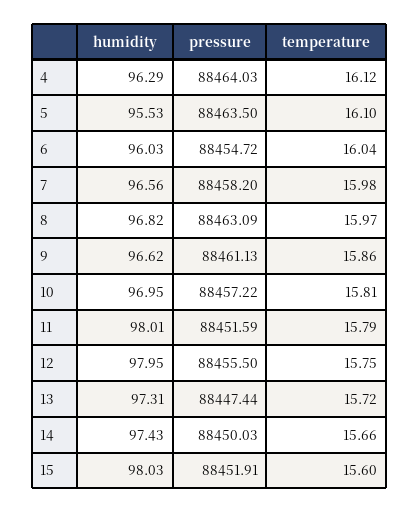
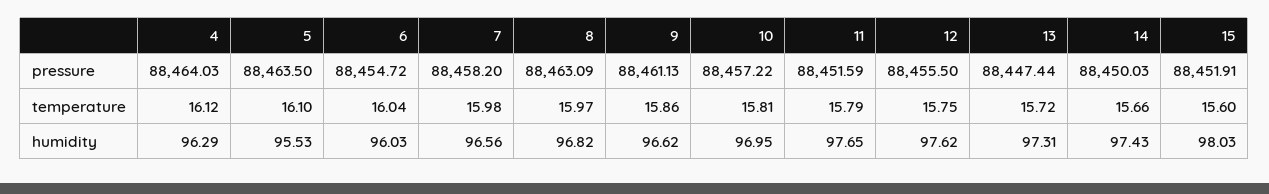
  {
    "humidity": {
      "4": 96.29,
      "5": 95.53,
      "6": 96.03,
      "7": 96.56,
      "8": 96.82,
      "9": 96.62,
      "10": 96.95,
-     "11": 98.01,
+     "11": 97.65,
-     "12": 97.95,
+     "12": 97.62,
      "13": 97.31,
      "14": 97.43,
      "15": 98.03
    },
    "pressure": {
      "4": 88464.03,
      "5": 88463.5,
      "6": 88454.72,
      "7": 88458.2,
      "8": 88463.09,
      "9": 88461.13,
      "10": 88457.22,
      "11": 88451.59,
      "12": 88455.5,
      "13": 88447.44,
      "14": 88450.03,
      "15": 88451.91
    },
    "temperature": {
      "4": 16.12,
      "5": 16.1,
      "6": 16.04,
      "7": 15.98,
      "8": 15.97,
      "9": 15.86,
      "10": 15.81,
      "11": 15.79,
      "12": 15.75,
      "13": 15.72,
      "14": 15.66,
      "15": 15.6
    }
  }

